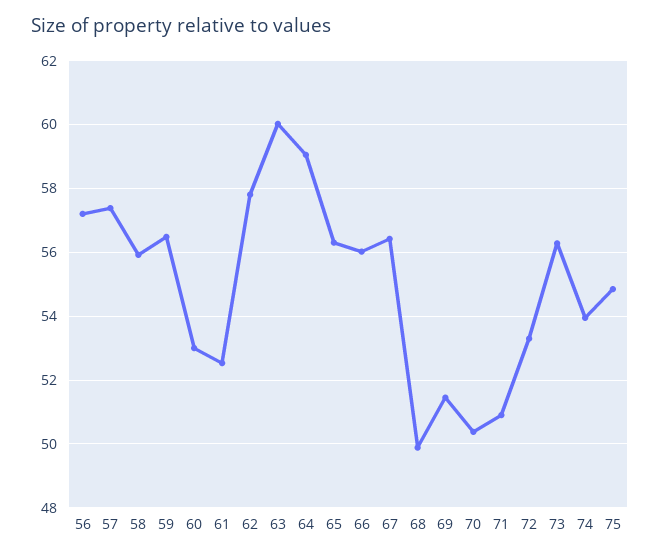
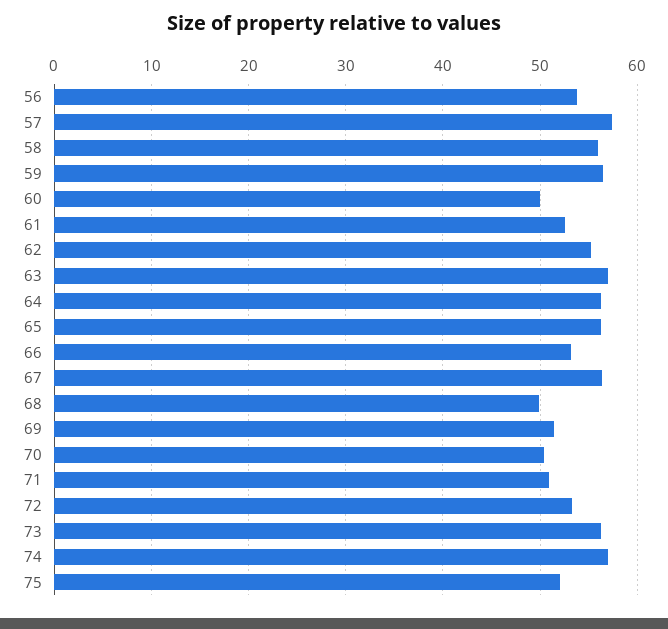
  {
-   "56": 57.2,
+   "56": 54,
    "57": 57.4,
    "58": 56,
    "59": 56.4,
-   "60": 53,
+   "60": 50,
    "61": 52.6,
-   "62": 57.8,
+   "62": 55,
-   "63": 60,
+   "63": 57,
-   "64": 59,
+   "64": 56,
    "65": 56.4,
-   "66": 56,
+   "66": 53,
    "67": 56.4,
    "68": 49.8,
    "69": 51.4,
    "70": 50.4,
    "71": 51,
    "72": 53.4,
    "73": 56.2,
-   "74": 54,
+   "74": 57,
-   "75": 54.8
+   "75": 52
  }

